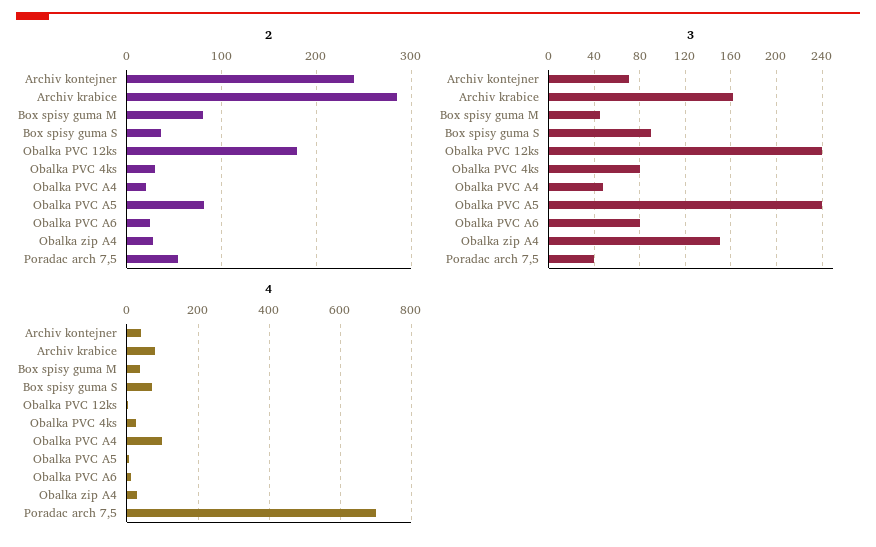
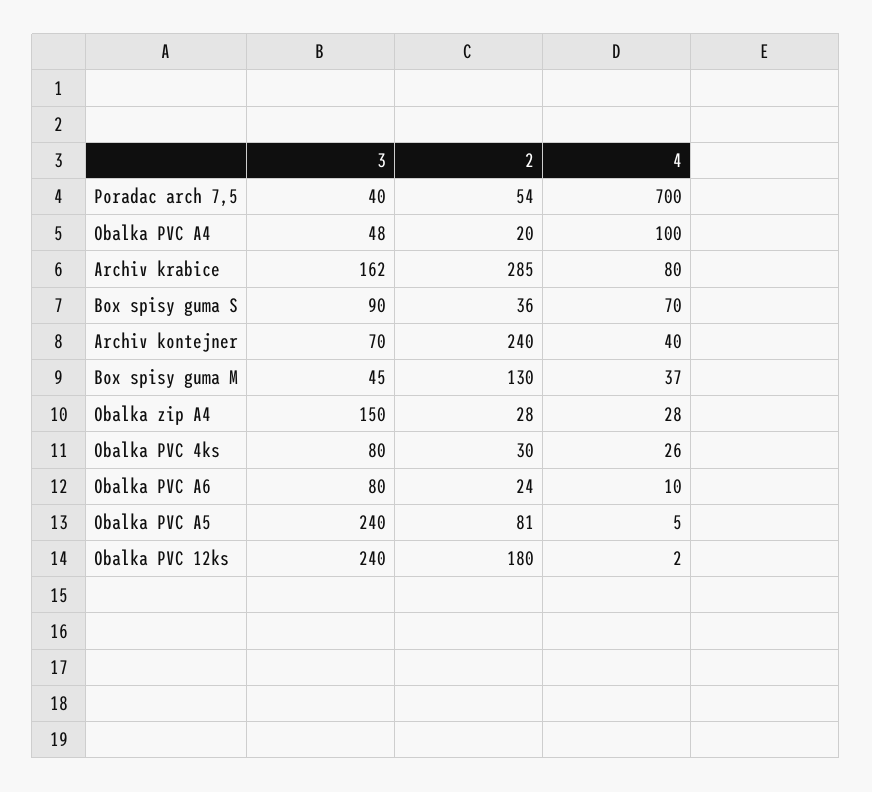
  {
    "2": {
      "Archiv kontejner": 240,
      "Archiv krabice": 285,
-     "Box spisy guma M": 80,
+     "Box spisy guma M": 130,
      "Box spisy guma S": 36,
      "Obalka PVC 12ks": 180,
      "Obalka PVC 4ks": 30,
      "Obalka PVC A4": 20,
      "Obalka PVC A5": 81,
      "Obalka PVC A6": 24,
      "Obalka zip A4": 28,
      "Poradac arch 7,5": 54
    },
    "3": {
      "Archiv kontejner": 70,
      "Archiv krabice": 162,
      "Box spisy guma M": 45,
      "Box spisy guma S": 90,
      "Obalka PVC 12ks": 240,
      "Obalka PVC 4ks": 80,
      "Obalka PVC A4": 48,
      "Obalka PVC A5": 240,
      "Obalka PVC A6": 80,
      "Obalka zip A4": 150,
      "Poradac arch 7,5": 40
    },
    "4": {
      "Archiv kontejner": 40,
      "Archiv krabice": 80,
      "Box spisy guma M": 37,
      "Box spisy guma S": 70,
      "Obalka PVC 12ks": 2,
      "Obalka PVC 4ks": 26,
      "Obalka PVC A4": 100,
      "Obalka PVC A5": 5,
      "Obalka PVC A6": 10,
      "Obalka zip A4": 28,
      "Poradac arch 7,5": 700
    }
  }

